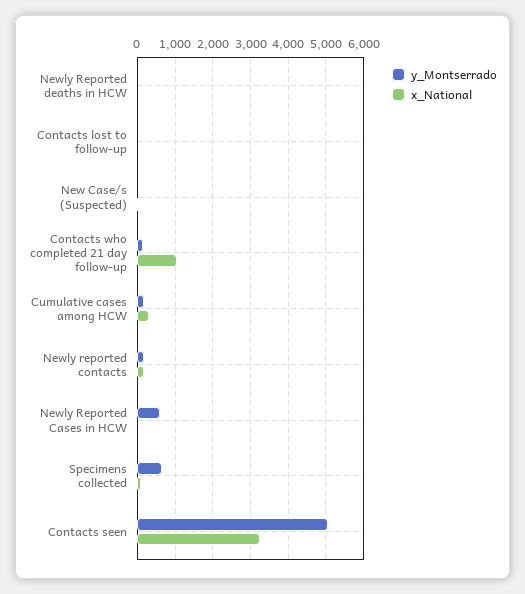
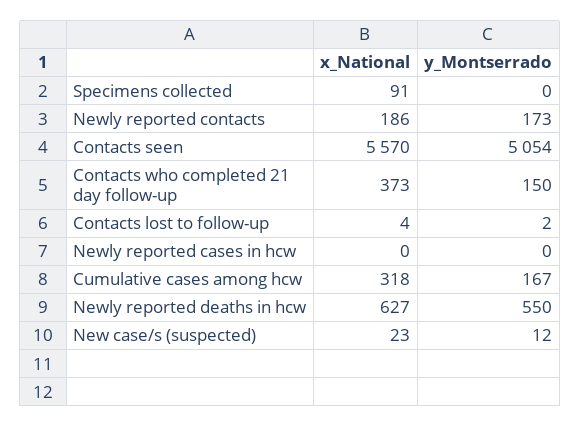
  {
    "y_Montserrado": {
-     "Newly Reported deaths in HCW": 0,
+     "Newly Reported deaths in HCW": 550,
      "Contacts lost to follow-up": 2,
      "New Case/s (Suspected)": 12,
      "Contacts who completed 21 day follow-up": 150,
      "Cumulative cases among HCW": 167,
      "Newly reported contacts": 173,
-     "Newly Reported Cases in HCW": 600,
+     "Newly Reported Cases in HCW": 0,
-     "Specimens collected": 600,
+     "Specimens collected": 0,
      "Contacts seen": 5054
    },
    "x_National": {
-     "Newly Reported deaths in HCW": 0,
+     "Newly Reported deaths in HCW": 627,
      "Contacts lost to follow-up": 4,
      "New Case/s (Suspected)": 23,
-     "Contacts who completed 21 day follow-up": 1000,
+     "Contacts who completed 21 day follow-up": 373,
      "Cumulative cases among HCW": 318,
      "Newly reported contacts": 186,
      "Newly Reported Cases in HCW": 0,
      "Specimens collected": 91,
-     "Contacts seen": 3200
+     "Contacts seen": 5570
    }
  }

